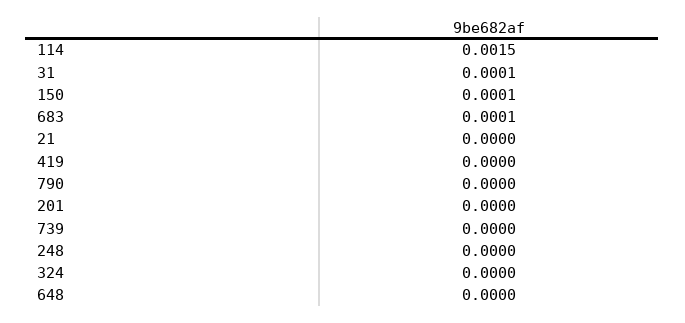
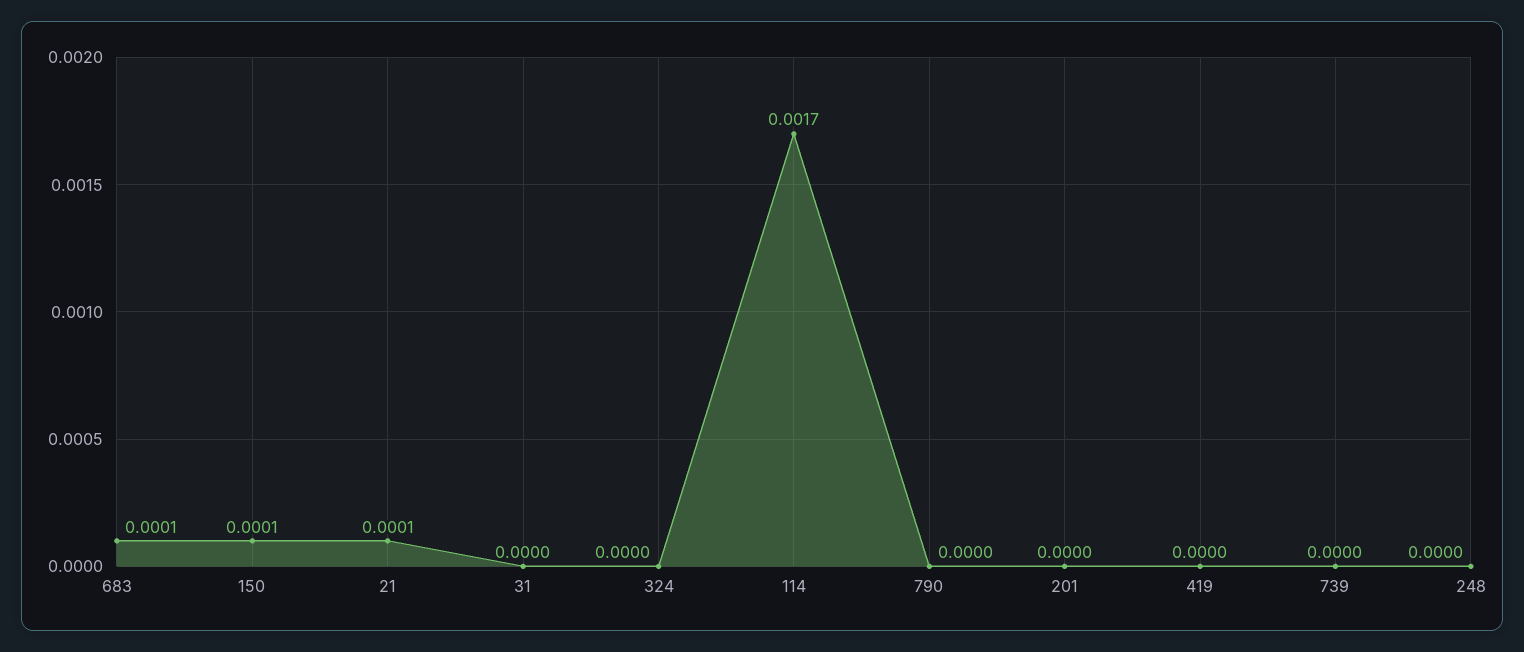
  {
-   "114": 0.0015,
+   "114": 0.0017,
-   "31": 0.0001,
+   "31": 0,
    "150": 0.0001,
    "683": 0.0001,
-   "21": 0,
+   "21": 0.0001,
    "419": 0,
    "790": 0,
    "201": 0,
    "739": 0,
    "248": 0,
-   "324": 0,
+   "324": 0
-   "648": 0
  }

